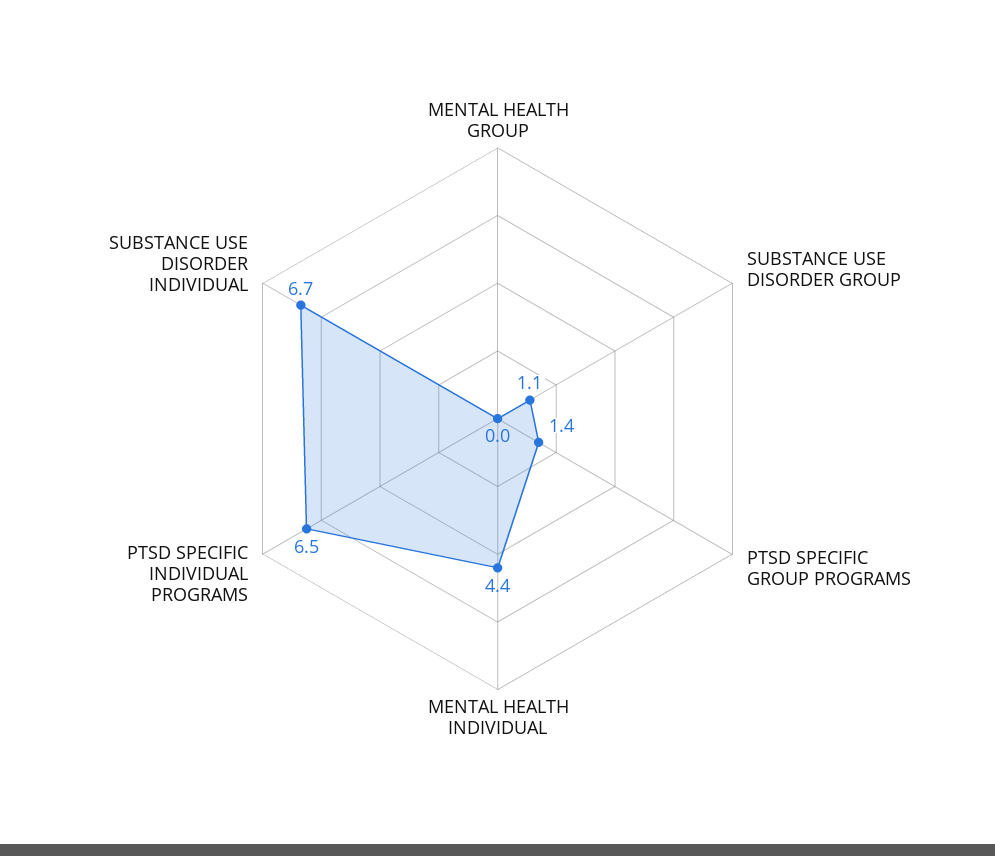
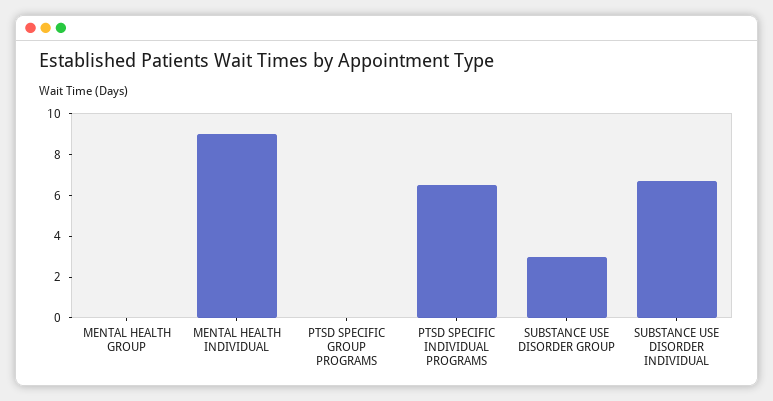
  {
    "MENTAL HEALTH GROUP": 0,
-   "SUBSTANCE USE DISORDER GROUP": 1.1,
+   "SUBSTANCE USE DISORDER GROUP": 3,
-   "PTSD SPECIFIC GROUP PROGRAMS": 1.4,
+   "PTSD SPECIFIC GROUP PROGRAMS": 0,
-   "MENTAL HEALTH INDIVIDUAL": 4.4,
+   "MENTAL HEALTH INDIVIDUAL": 9,
    "PTSD SPECIFIC INDIVIDUAL PROGRAMS": 6.5,
    "SUBSTANCE USE DISORDER INDIVIDUAL": 6.7
  }

